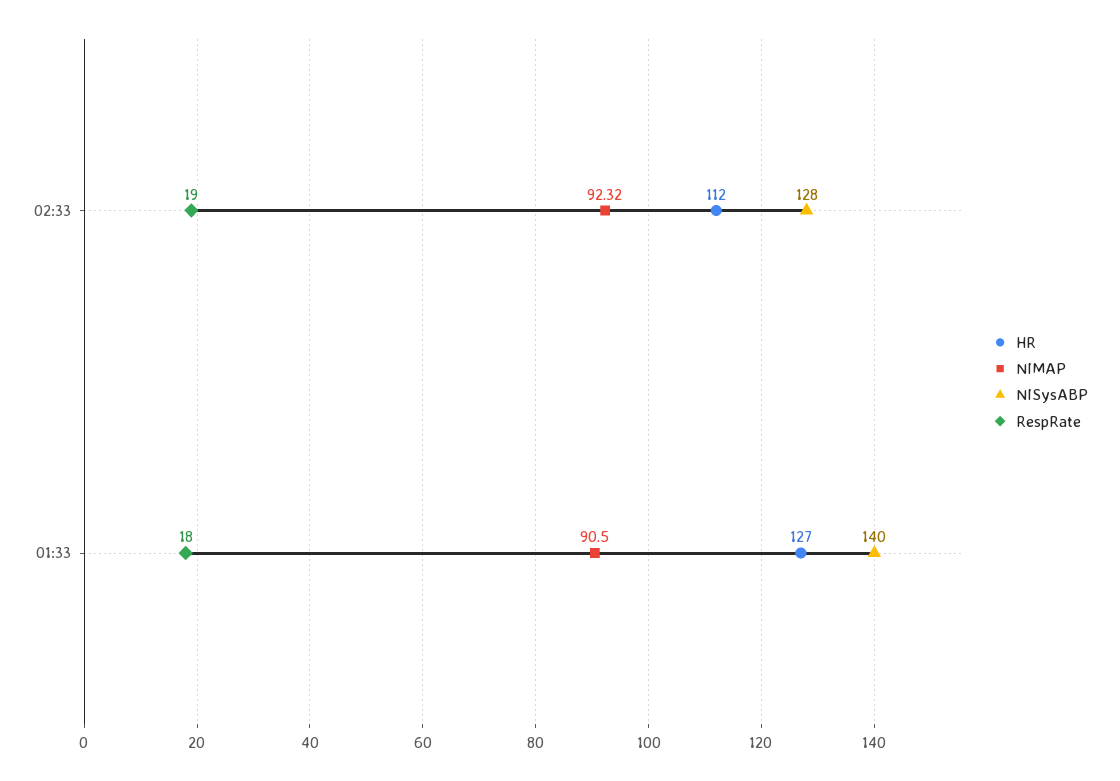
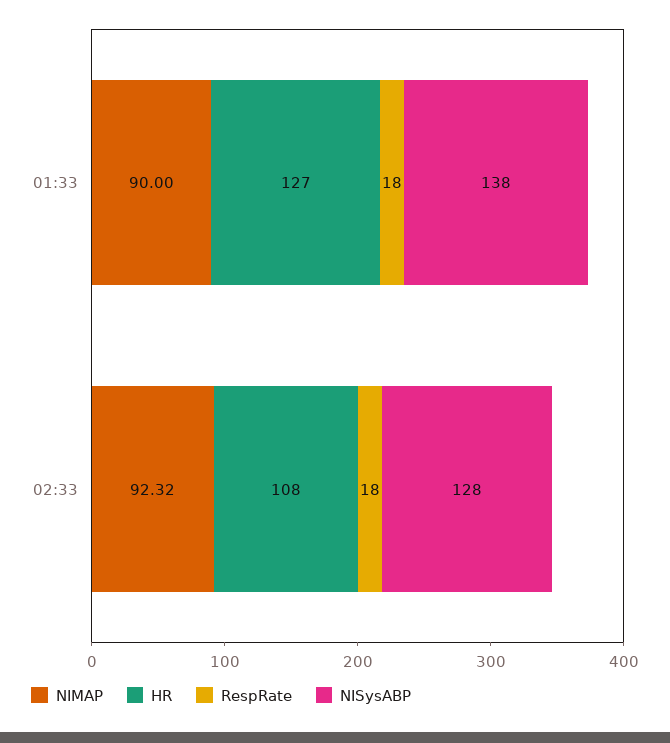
  {
    "HR": {
-     "02:33": 112,
+     "02:33": 108,
      "01:33": 127
    },
    "NIMAP": {
      "02:33": 92.32,
-     "01:33": 90.5
+     "01:33": 90
    },
    "NISysABP": {
      "02:33": 128,
-     "01:33": 140
+     "01:33": 138
    },
    "RespRate": {
-     "02:33": 19,
+     "02:33": 18,
      "01:33": 18
    }
  }

